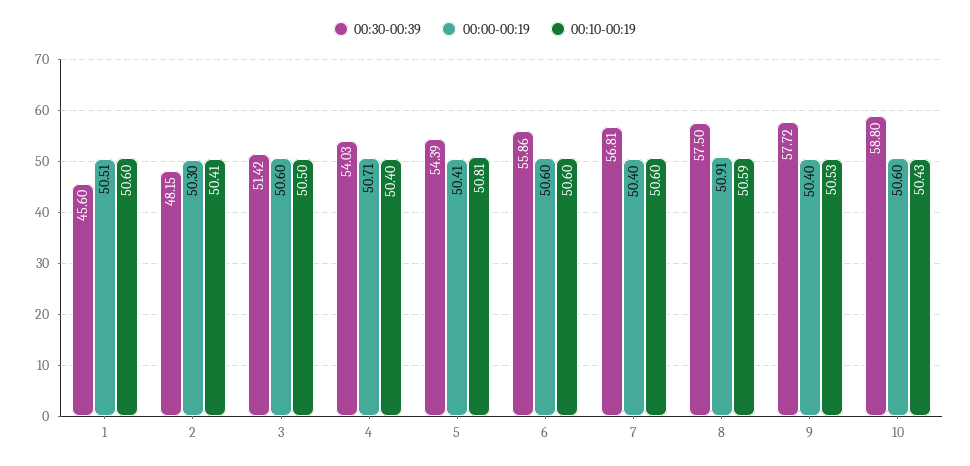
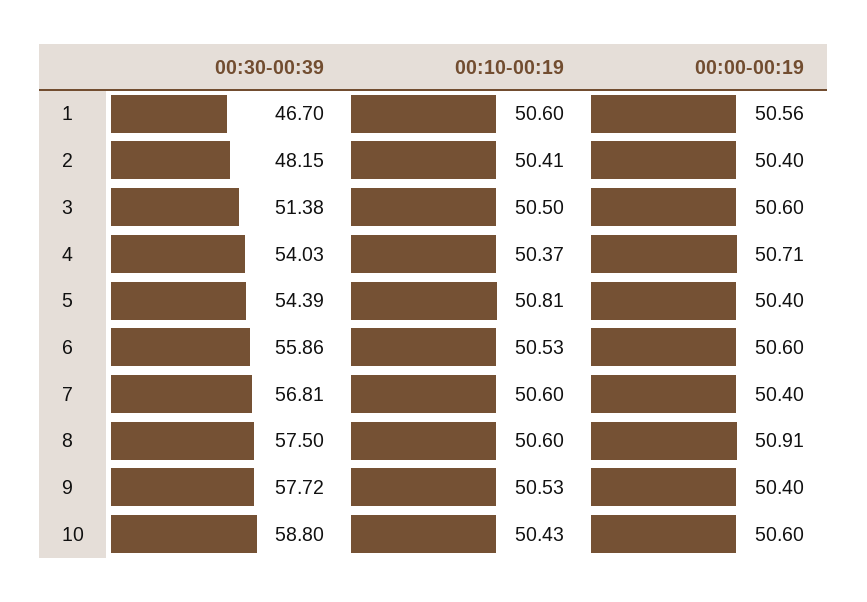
  {
    "00:30-00:39": {
-     "1": 45.6,
+     "1": 46.7,
      "2": 48.15,
-     "3": 51.42,
+     "3": 51.38,
      "4": 54.03,
      "5": 54.39,
      "6": 55.86,
      "7": 56.81,
      "8": 57.5,
      "9": 57.72,
      "10": 58.8
    },
    "00:00-00:19": {
-     "1": 50.51,
+     "1": 50.56,
-     "2": 50.3,
+     "2": 50.4,
      "3": 50.6,
      "4": 50.71,
-     "5": 50.41,
+     "5": 50.4,
      "6": 50.6,
      "7": 50.4,
      "8": 50.91,
      "9": 50.4,
      "10": 50.6
    },
    "00:10-00:19": {
      "1": 50.6,
      "2": 50.41,
      "3": 50.5,
-     "4": 50.4,
+     "4": 50.37,
      "5": 50.81,
-     "6": 50.6,
+     "6": 50.53,
      "7": 50.6,
-     "8": 50.59,
+     "8": 50.6,
      "9": 50.53,
      "10": 50.43
    }
  }

